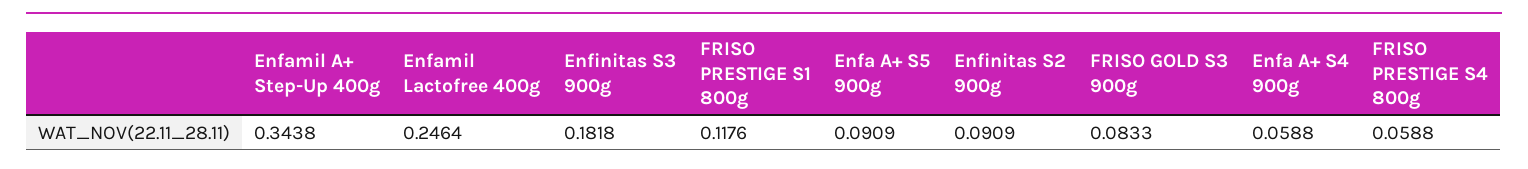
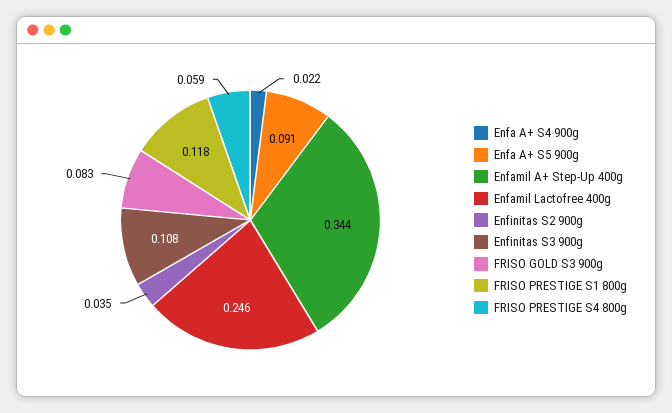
  {
    "Enfamil A+ Step-Up 400g": 0.3438,
    "Enfamil Lactofree 400g": 0.2464,
-   "Enfinitas S3 900g": 0.1818,
+   "Enfinitas S3 900g": 0.108,
    "FRISO PRESTIGE S1 800g": 0.1176,
    "Enfa A+ S5 900g": 0.0909,
-   "Enfinitas S2 900g": 0.0909,
+   "Enfinitas S2 900g": 0.035,
    "FRISO GOLD S3 900g": 0.0833,
-   "Enfa A+ S4 900g": 0.0588,
+   "Enfa A+ S4 900g": 0.022,
    "FRISO PRESTIGE S4 800g": 0.0588
  }

